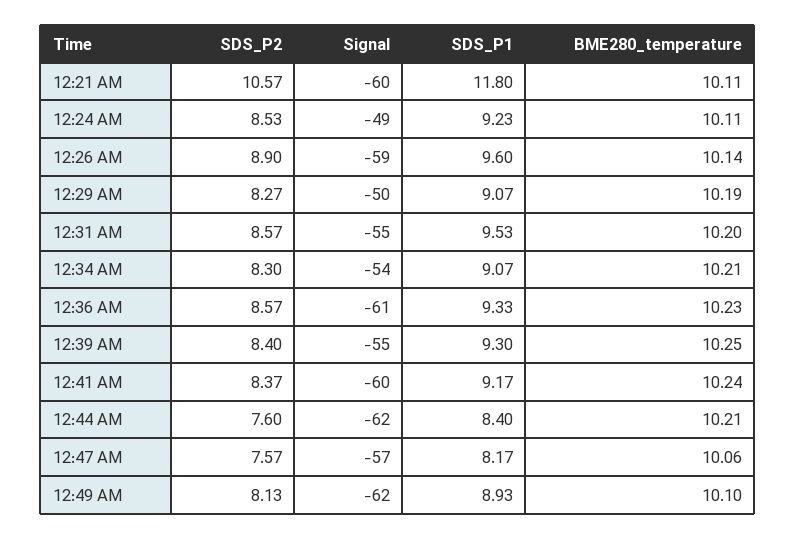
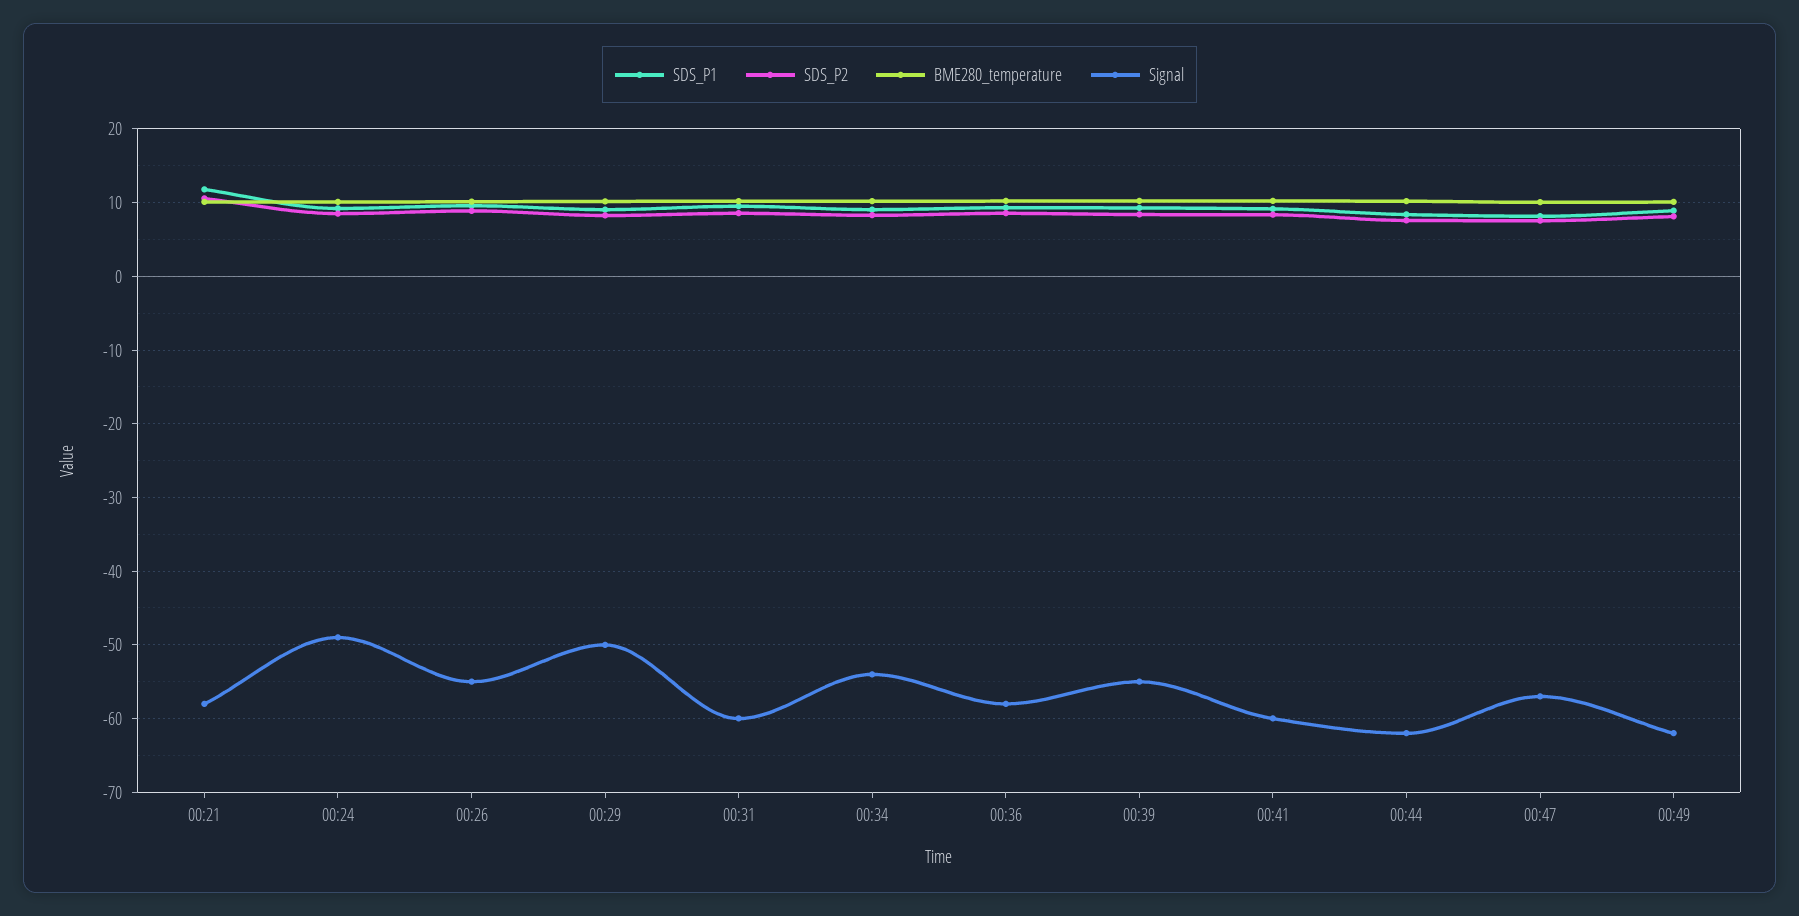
  {
    "SDS_P2": {
      "12:21 AM": 10.57,
      "12:24 AM": 8.53,
      "12:26 AM": 8.9,
      "12:29 AM": 8.27,
      "12:31 AM": 8.57,
      "12:34 AM": 8.3,
      "12:36 AM": 8.57,
      "12:39 AM": 8.4,
      "12:41 AM": 8.37,
      "12:44 AM": 7.6,
      "12:47 AM": 7.57,
      "12:49 AM": 8.13
    },
    "Signal": {
-     "12:21 AM": -60,
+     "12:21 AM": -58,
      "12:24 AM": -49,
-     "12:26 AM": -59,
+     "12:26 AM": -55,
      "12:29 AM": -50,
-     "12:31 AM": -55,
+     "12:31 AM": -60,
      "12:34 AM": -54,
-     "12:36 AM": -61,
+     "12:36 AM": -58,
      "12:39 AM": -55,
      "12:41 AM": -60,
      "12:44 AM": -62,
      "12:47 AM": -57,
      "12:49 AM": -62
    },
    "SDS_P1": {
      "12:21 AM": 11.8,
      "12:24 AM": 9.23,
      "12:26 AM": 9.6,
      "12:29 AM": 9.07,
      "12:31 AM": 9.53,
      "12:34 AM": 9.07,
      "12:36 AM": 9.33,
      "12:39 AM": 9.3,
      "12:41 AM": 9.17,
      "12:44 AM": 8.4,
      "12:47 AM": 8.17,
      "12:49 AM": 8.93
    },
    "BME280_temperature": {
      "12:21 AM": 10.11,
      "12:24 AM": 10.11,
      "12:26 AM": 10.14,
      "12:29 AM": 10.19,
      "12:31 AM": 10.2,
      "12:34 AM": 10.21,
      "12:36 AM": 10.23,
      "12:39 AM": 10.25,
      "12:41 AM": 10.24,
      "12:44 AM": 10.21,
      "12:47 AM": 10.06,
      "12:49 AM": 10.1
    }
  }

